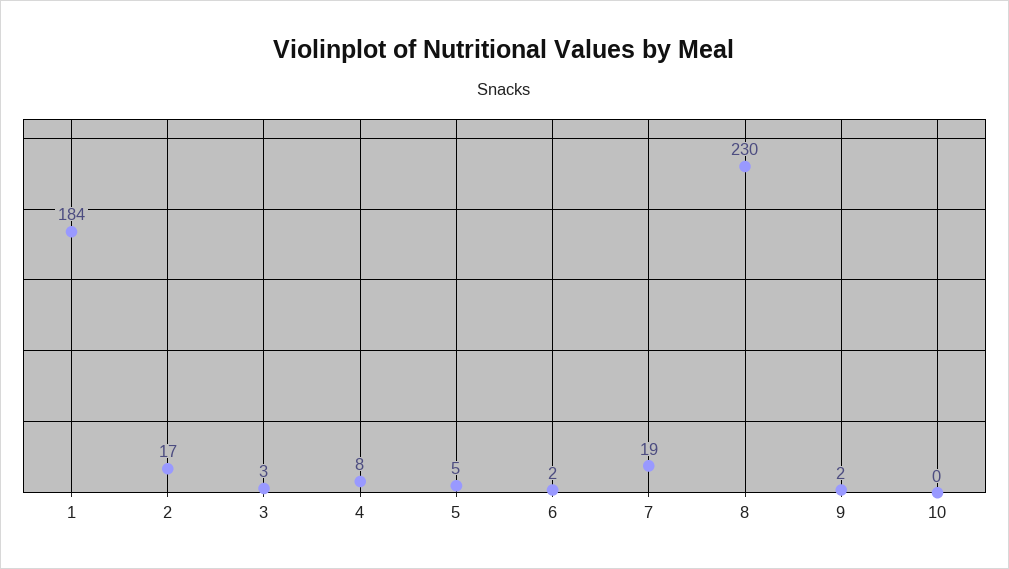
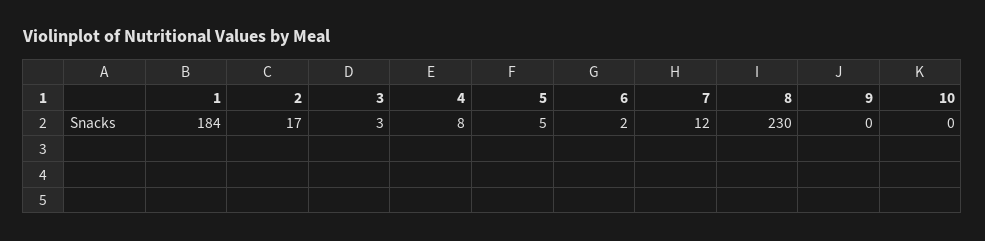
  {
    "1": 184,
    "2": 17,
    "3": 3,
    "4": 8,
    "5": 5,
    "6": 2,
-   "7": 19,
+   "7": 12,
    "8": 230,
-   "9": 2,
+   "9": 0,
    "10": 0
  }

